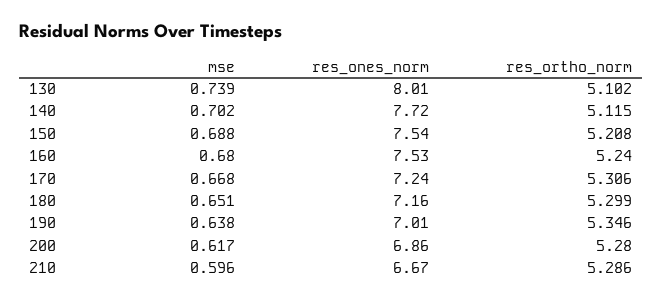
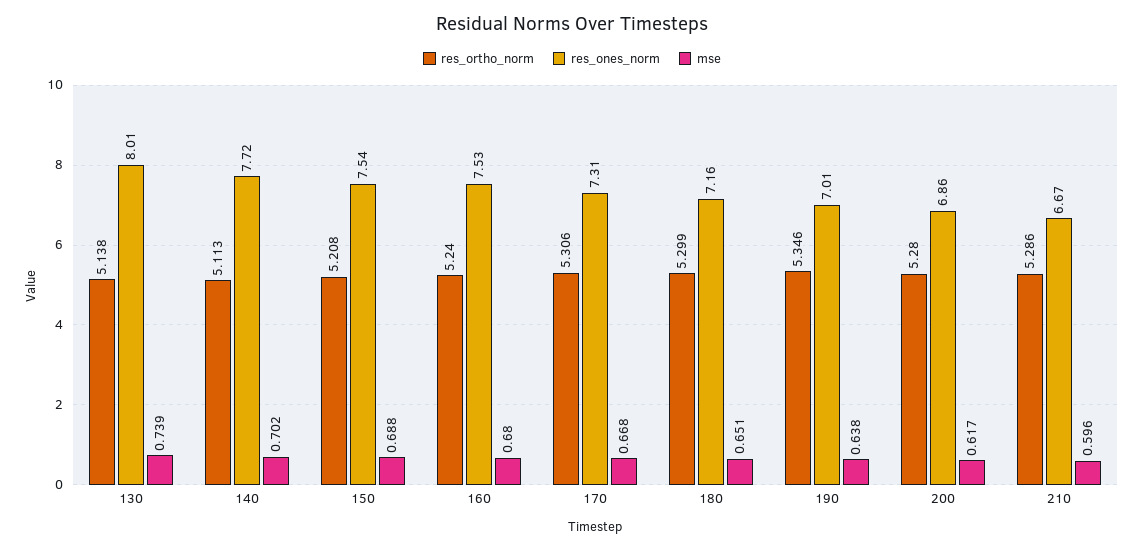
  {
    "mse": {
      "130": 0.739,
      "140": 0.702,
      "150": 0.688,
      "160": 0.68,
      "170": 0.668,
      "180": 0.651,
      "190": 0.638,
      "200": 0.617,
      "210": 0.596
    },
    "res_ones_norm": {
      "130": 8.01,
      "140": 7.72,
      "150": 7.54,
      "160": 7.53,
-     "170": 7.24,
+     "170": 7.31,
      "180": 7.16,
      "190": 7.01,
      "200": 6.86,
      "210": 6.67
    },
    "res_ortho_norm": {
-     "130": 5.102,
+     "130": 5.138,
-     "140": 5.115,
+     "140": 5.113,
      "150": 5.208,
      "160": 5.24,
      "170": 5.306,
      "180": 5.299,
      "190": 5.346,
      "200": 5.28,
      "210": 5.286
    }
  }

